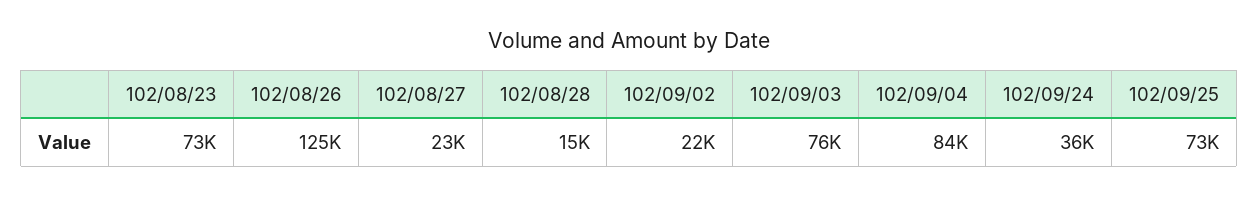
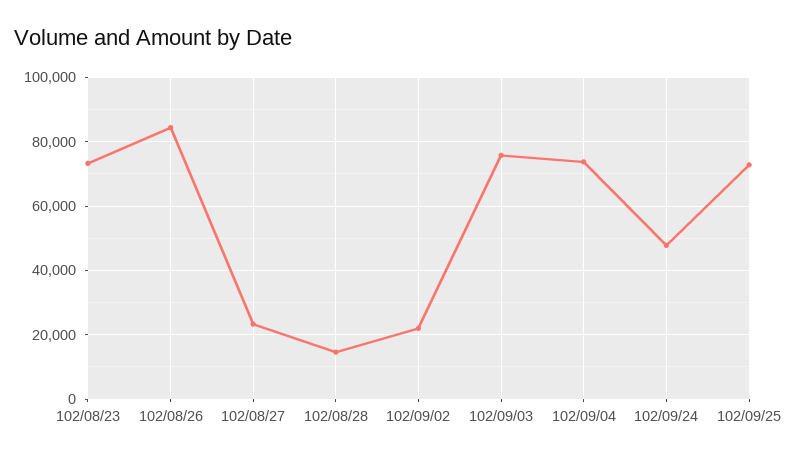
  {
    "102/08/23": 73000,
-   "102/08/26": 125000,
+   "102/08/26": 84000,
    "102/08/27": 23000,
    "102/08/28": 15000,
    "102/09/02": 22000,
    "102/09/03": 76000,
-   "102/09/04": 84000,
+   "102/09/04": 74000,
-   "102/09/24": 36000,
+   "102/09/24": 48000,
    "102/09/25": 73000
  }

